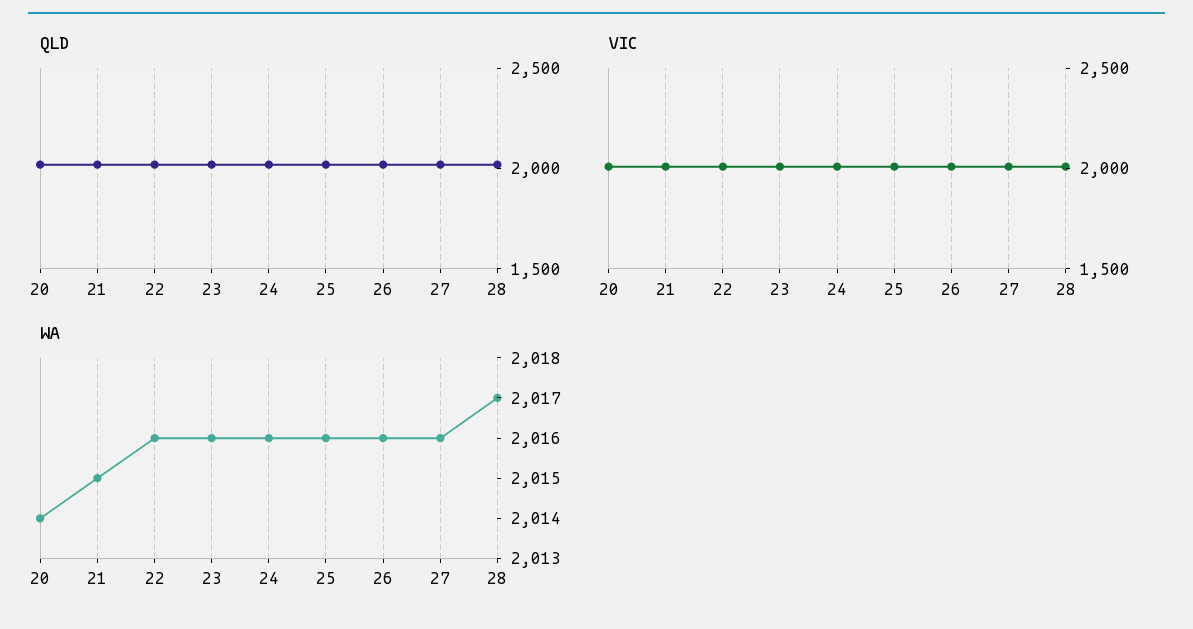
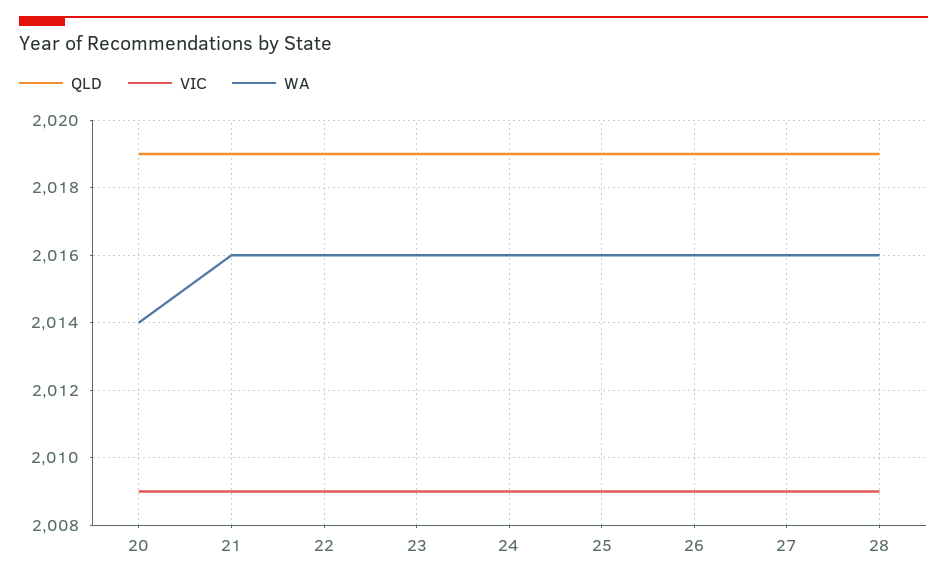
  {
    "QLD": {
      "20": 2019,
      "21": 2019,
      "22": 2019,
      "23": 2019,
      "24": 2019,
      "25": 2019,
      "26": 2019,
      "27": 2019,
      "28": 2019
    },
    "VIC": {
      "20": 2009,
      "21": 2009,
      "22": 2009,
      "23": 2009,
      "24": 2009,
      "25": 2009,
      "26": 2009,
      "27": 2009,
      "28": 2009
    },
    "WA": {
      "20": 2014,
-     "21": 2015,
+     "21": 2016,
      "22": 2016,
      "23": 2016,
      "24": 2016,
      "25": 2016,
      "26": 2016,
      "27": 2016,
-     "28": 2017
+     "28": 2016
    }
  }

